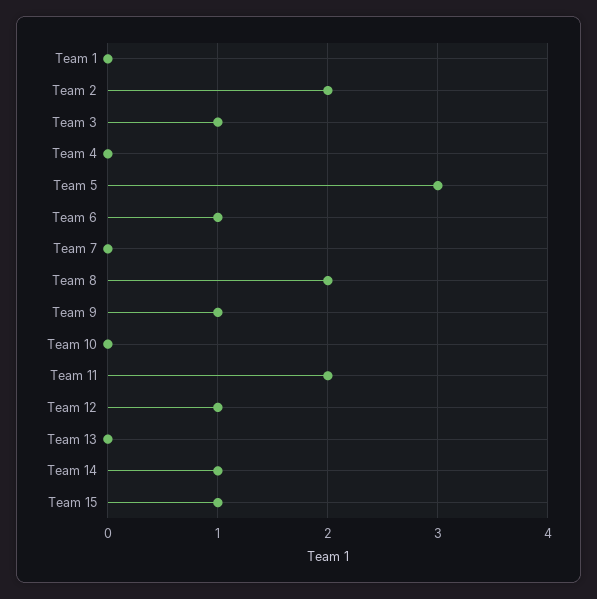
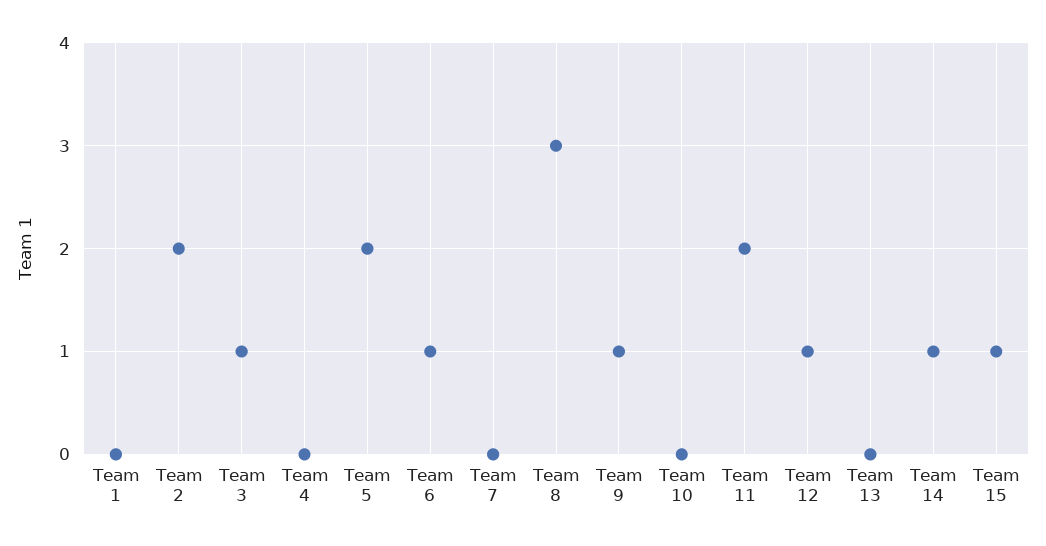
  {
    "Team 1": 0,
    "Team 2": 2,
    "Team 3": 1,
    "Team 4": 0,
-   "Team 5": 3,
+   "Team 5": 2,
    "Team 6": 1,
    "Team 7": 0,
-   "Team 8": 2,
+   "Team 8": 3,
    "Team 9": 1,
    "Team 10": 0,
    "Team 11": 2,
    "Team 12": 1,
    "Team 13": 0,
    "Team 14": 1,
    "Team 15": 1
  }

